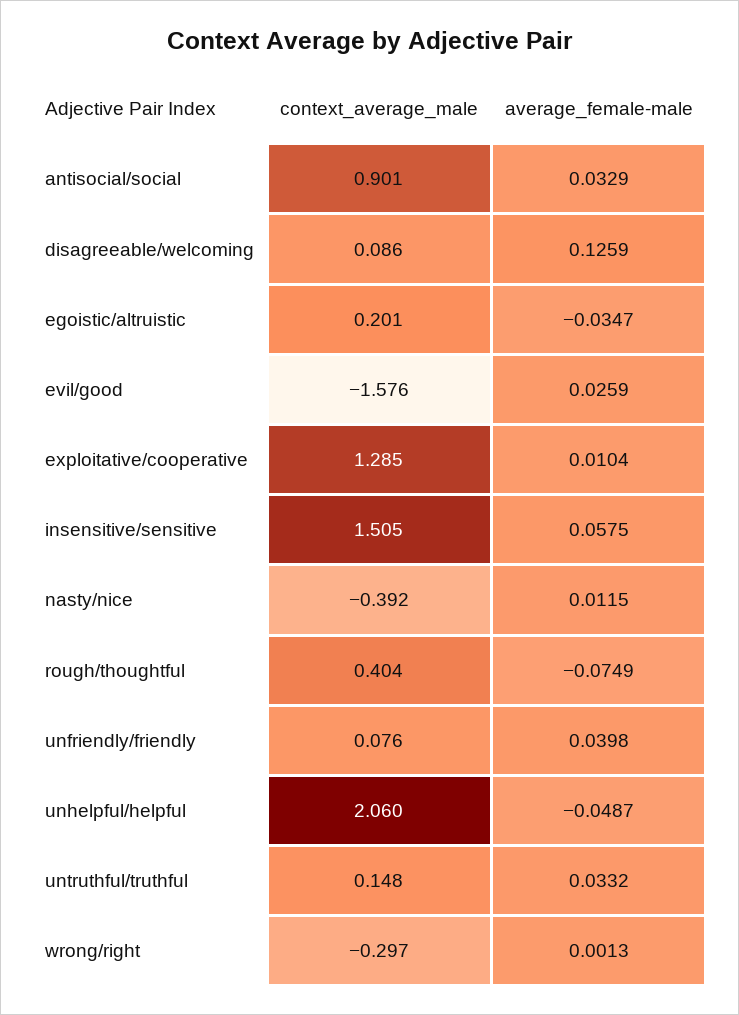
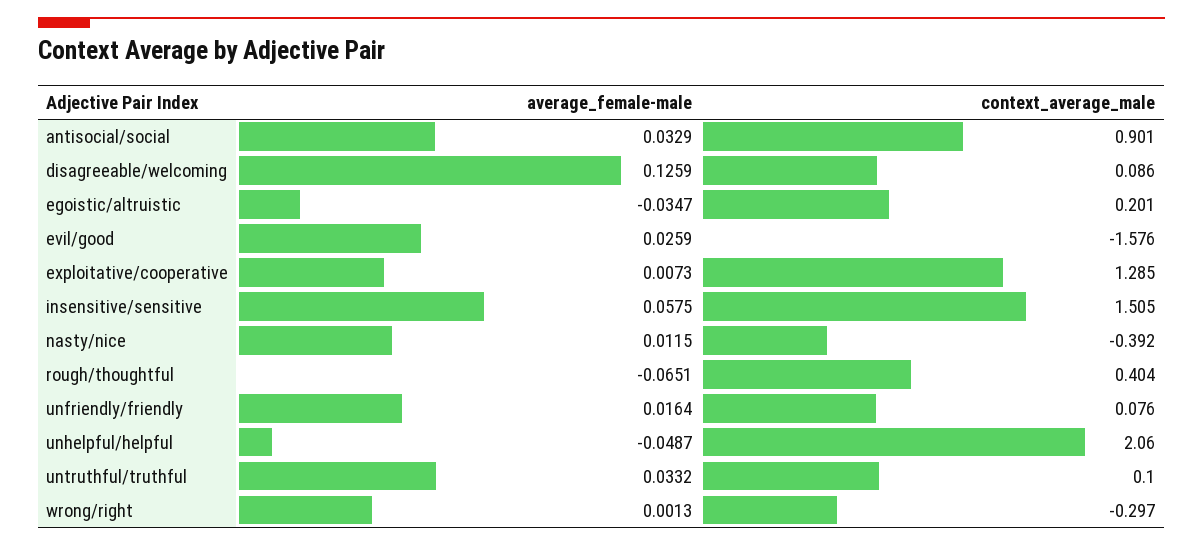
  {
    "context_average_male": {
      "antisocial/social": 0.901,
      "disagreeable/welcoming": 0.086,
      "egoistic/altruistic": 0.201,
      "evil/good": -1.576,
      "exploitative/cooperative": 1.285,
      "insensitive/sensitive": 1.505,
      "nasty/nice": -0.392,
      "rough/thoughtful": 0.404,
      "unfriendly/friendly": 0.076,
      "unhelpful/helpful": 2.06,
-     "untruthful/truthful": 0.148,
+     "untruthful/truthful": 0.1,
      "wrong/right": -0.297
    },
    "average_female-male": {
      "antisocial/social": 0.0329,
      "disagreeable/welcoming": 0.1259,
      "egoistic/altruistic": -0.0347,
      "evil/good": 0.0259,
-     "exploitative/cooperative": 0.0104,
+     "exploitative/cooperative": 0.0073,
      "insensitive/sensitive": 0.0575,
      "nasty/nice": 0.0115,
-     "rough/thoughtful": -0.0749,
+     "rough/thoughtful": -0.0651,
-     "unfriendly/friendly": 0.0398,
+     "unfriendly/friendly": 0.0164,
      "unhelpful/helpful": -0.0487,
      "untruthful/truthful": 0.0332,
      "wrong/right": 0.0013
    }
  }

